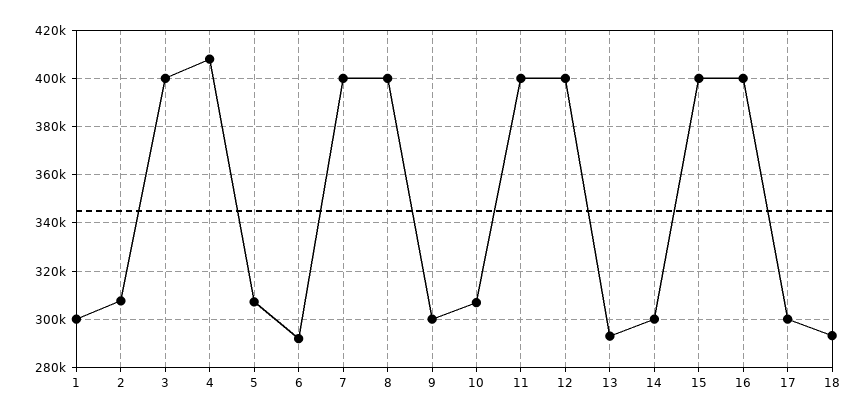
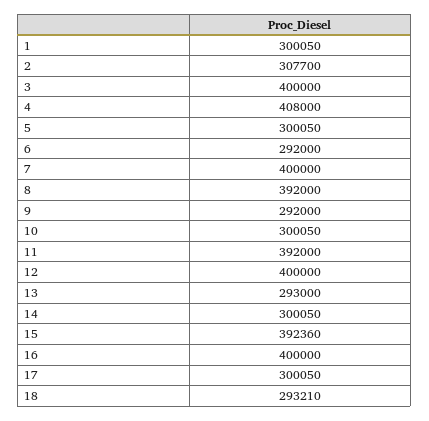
  {
    "1": 300050,
    "2": 307700,
    "3": 400000,
    "4": 408000,
-   "5": 307500,
+   "5": 300050,
    "6": 292000,
    "7": 400000,
-   "8": 400000,
+   "8": 392000,
-   "9": 300000,
+   "9": 292000,
-   "10": 307500,
+   "10": 300050,
-   "11": 400000,
+   "11": 392000,
    "12": 400000,
    "13": 293000,
    "14": 300050,
-   "15": 400000,
+   "15": 392360,
    "16": 400000,
    "17": 300050,
    "18": 293210
  }

